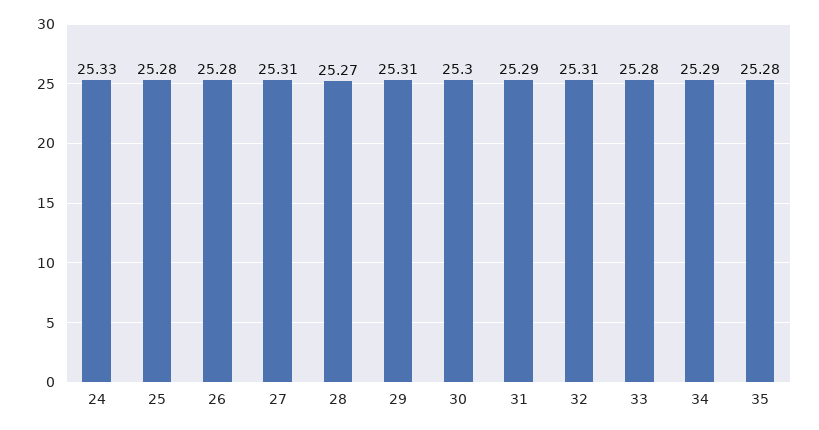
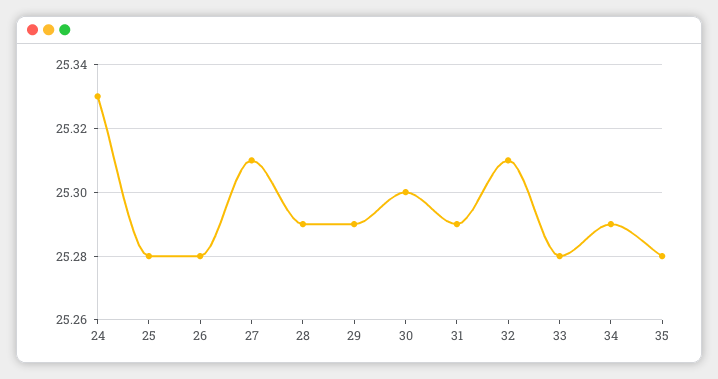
  {
    "24": 25.33,
    "25": 25.28,
    "26": 25.28,
    "27": 25.31,
-   "28": 25.27,
+   "28": 25.29,
-   "29": 25.31,
+   "29": 25.29,
    "30": 25.3,
    "31": 25.29,
    "32": 25.31,
    "33": 25.28,
    "34": 25.29,
    "35": 25.28
  }

